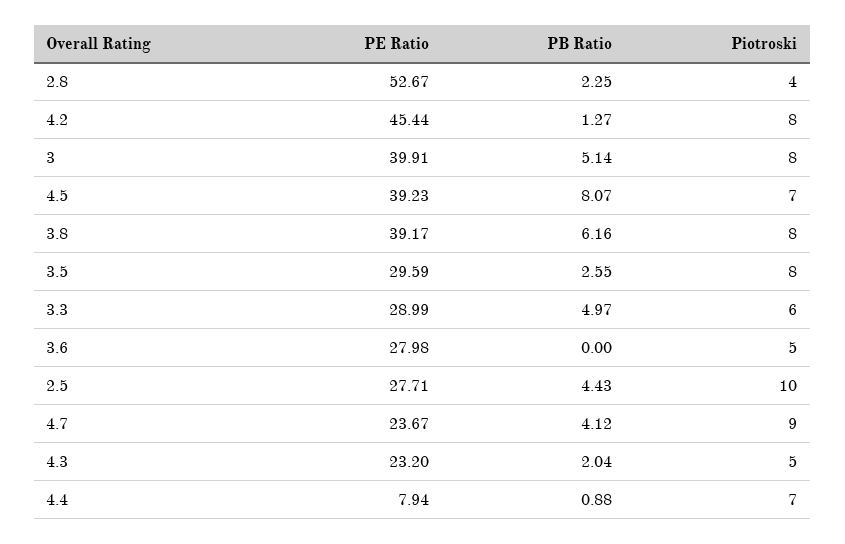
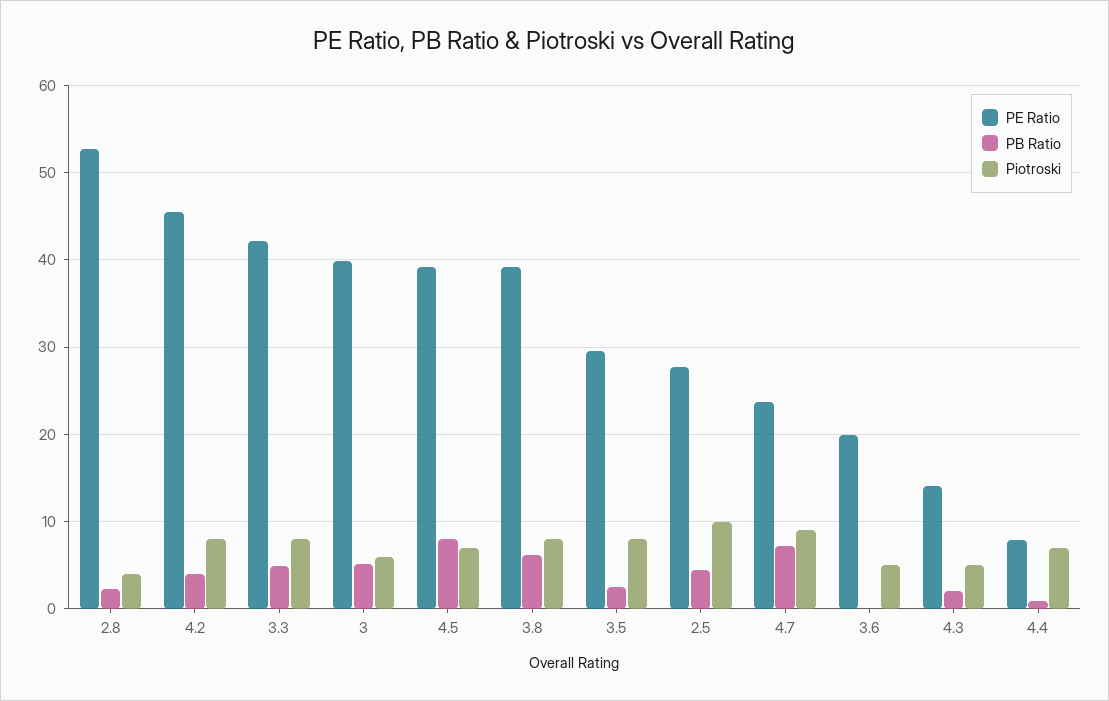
  {
    "PE Ratio": {
      "2.8": 52.67,
      "4.2": 45.44,
      "3": 39.91,
      "4.5": 39.23,
      "3.8": 39.17,
      "3.5": 29.59,
-     "3.3": 28.99,
+     "3.3": 42,
-     "3.6": 27.98,
+     "3.6": 20,
      "2.5": 27.71,
      "4.7": 23.67,
-     "4.3": 23.2,
+     "4.3": 14,
      "4.4": 7.94
    },
    "PB Ratio": {
      "2.8": 2.25,
-     "4.2": 1.27,
+     "4.2": 4,
      "3": 5.14,
      "4.5": 8.07,
      "3.8": 6.16,
      "3.5": 2.55,
      "3.3": 4.97,
      "3.6": 0,
      "2.5": 4.43,
-     "4.7": 4.12,
+     "4.7": 7,
      "4.3": 2.04,
      "4.4": 0.88
    },
    "Piotroski": {
      "2.8": 4,
      "4.2": 8,
-     "3": 8,
+     "3": 6,
      "4.5": 7,
      "3.8": 8,
      "3.5": 8,
-     "3.3": 6,
+     "3.3": 8,
      "3.6": 5,
      "2.5": 10,
      "4.7": 9,
      "4.3": 5,
      "4.4": 7
    }
  }

